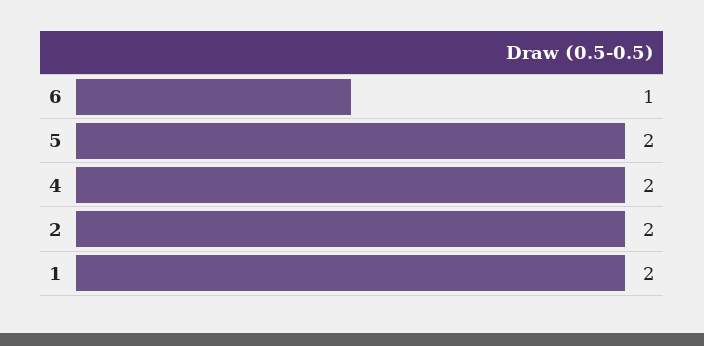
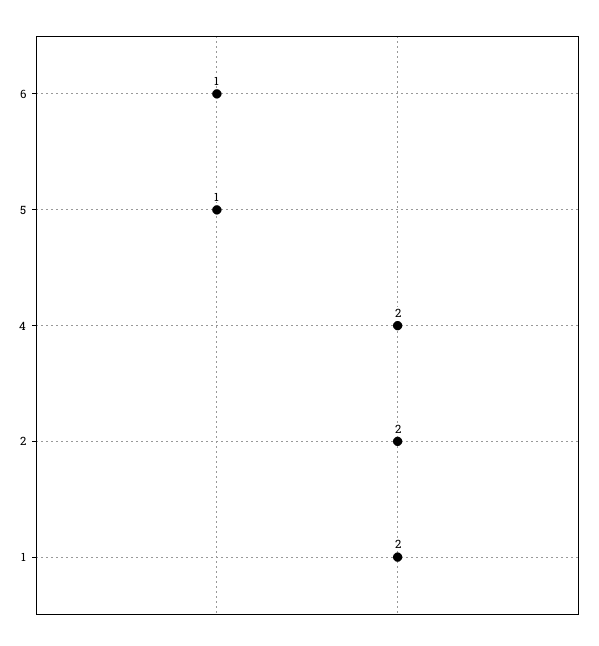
  {
    "6": 1,
-   "5": 2,
+   "5": 1,
    "4": 2,
    "2": 2,
    "1": 2
  }

